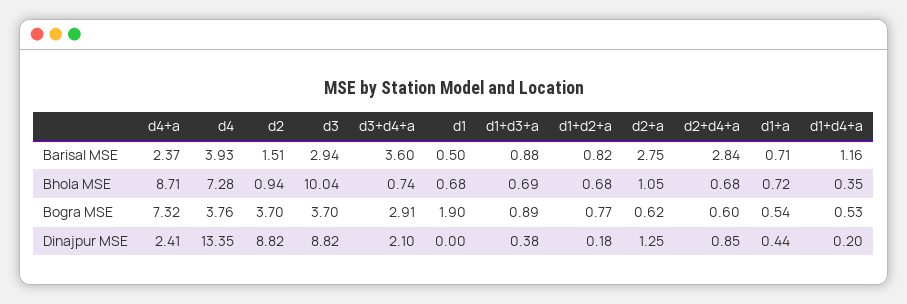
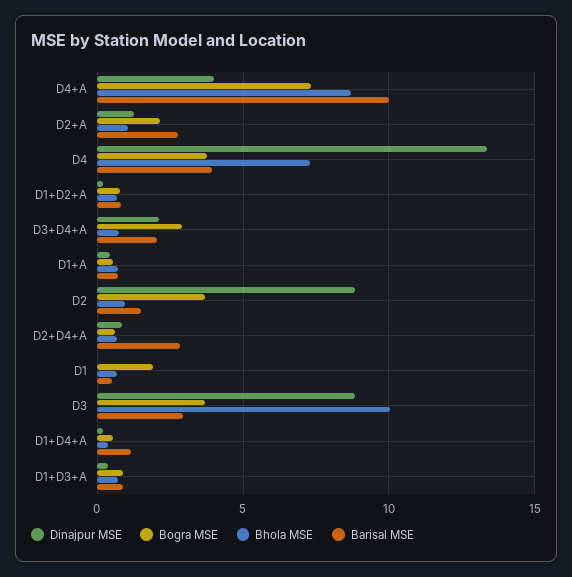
  {
    "Barisal MSE": {
-     "d4+a": 2.37,
+     "d4+a": 10,
      "d4": 3.93,
      "d2": 1.51,
      "d3": 2.94,
-     "d3+d4+a": 3.6,
+     "d3+d4+a": 2,
      "d1": 0.5,
      "d1+d3+a": 0.88,
      "d1+d2+a": 0.82,
      "d2+a": 2.75,
      "d2+d4+a": 2.84,
      "d1+a": 0.71,
      "d1+d4+a": 1.16
    },
    "Bhola MSE": {
      "d4+a": 8.71,
      "d4": 7.28,
      "d2": 0.94,
      "d3": 10.04,
      "d3+d4+a": 0.74,
      "d1": 0.68,
      "d1+d3+a": 0.69,
      "d1+d2+a": 0.68,
      "d2+a": 1.05,
      "d2+d4+a": 0.68,
      "d1+a": 0.72,
      "d1+d4+a": 0.35
    },
    "Bogra MSE": {
      "d4+a": 7.32,
      "d4": 3.76,
      "d2": 3.7,
      "d3": 3.7,
      "d3+d4+a": 2.91,
      "d1": 1.9,
      "d1+d3+a": 0.89,
      "d1+d2+a": 0.77,
-     "d2+a": 0.62,
+     "d2+a": 2,
      "d2+d4+a": 0.6,
      "d1+a": 0.54,
      "d1+d4+a": 0.53
    },
    "Dinajpur MSE": {
-     "d4+a": 2.41,
+     "d4+a": 4,
      "d4": 13.35,
      "d2": 8.82,
      "d3": 8.82,
      "d3+d4+a": 2.1,
      "d1": 0,
      "d1+d3+a": 0.38,
      "d1+d2+a": 0.18,
      "d2+a": 1.25,
      "d2+d4+a": 0.85,
      "d1+a": 0.44,
      "d1+d4+a": 0.2
    }
  }

